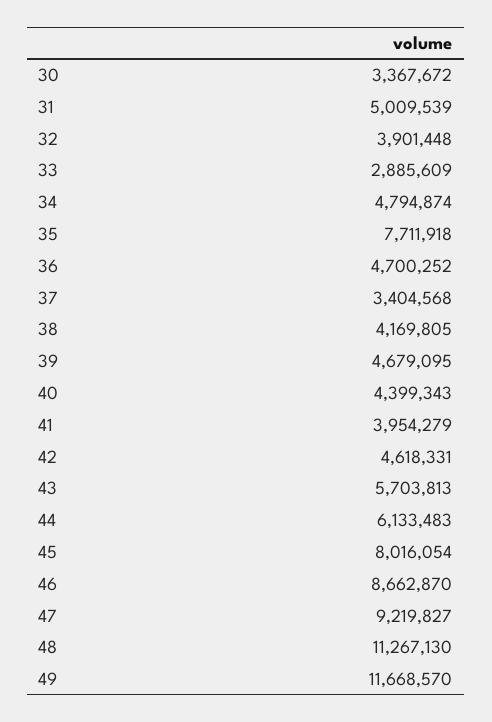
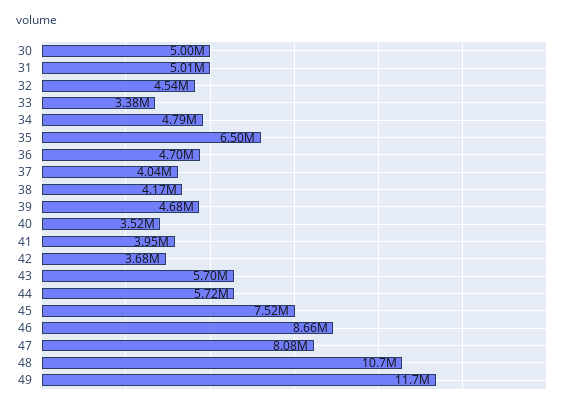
  {
-   "30": 3367672,
+   "30": 5000000,
    "31": 5009539,
-   "32": 3901448,
+   "32": 4540000,
-   "33": 2885609,
+   "33": 3380000,
    "34": 4794874,
-   "35": 7711918,
+   "35": 6500000,
    "36": 4700252,
-   "37": 3404568,
+   "37": 4040000,
    "38": 4169805,
    "39": 4679095,
-   "40": 4399343,
+   "40": 3520000,
    "41": 3954279,
-   "42": 4618331,
+   "42": 3680000,
    "43": 5703813,
-   "44": 6133483,
+   "44": 5720000,
-   "45": 8016054,
+   "45": 7520000,
    "46": 8662870,
-   "47": 9219827,
+   "47": 8080000,
-   "48": 11267130,
+   "48": 10700000,
    "49": 11668570
  }

